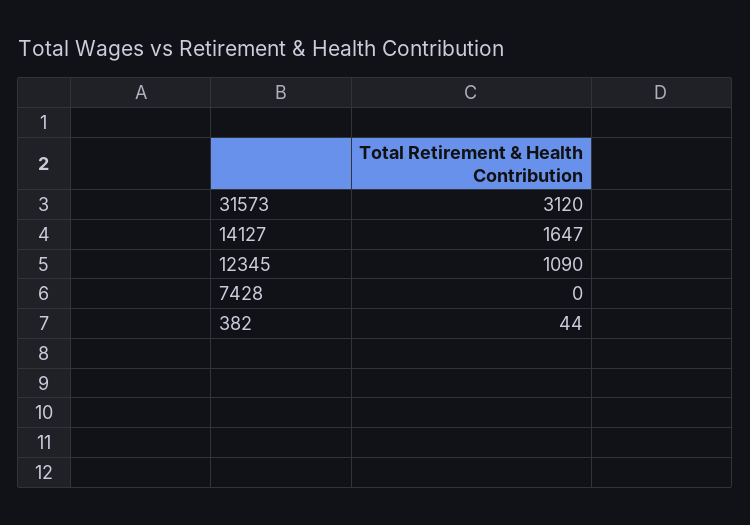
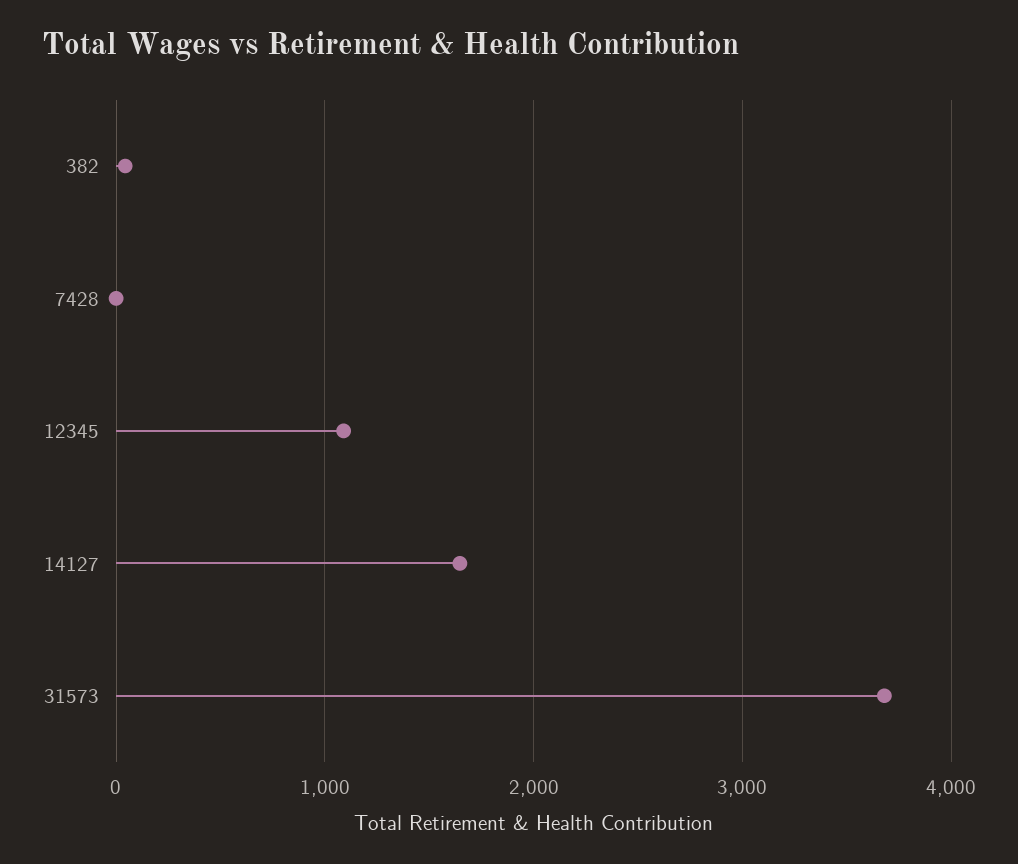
  {
-   "31573": 3120,
+   "31573": 3700,
    "14127": 1647,
    "12345": 1090,
    "7428": 0,
    "382": 44
  }

